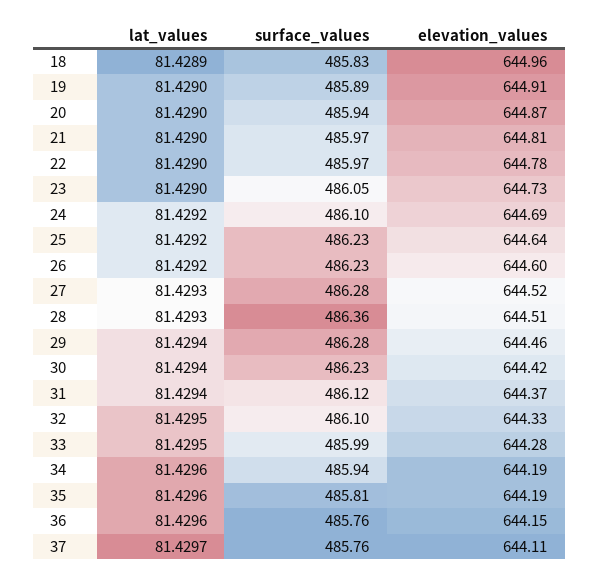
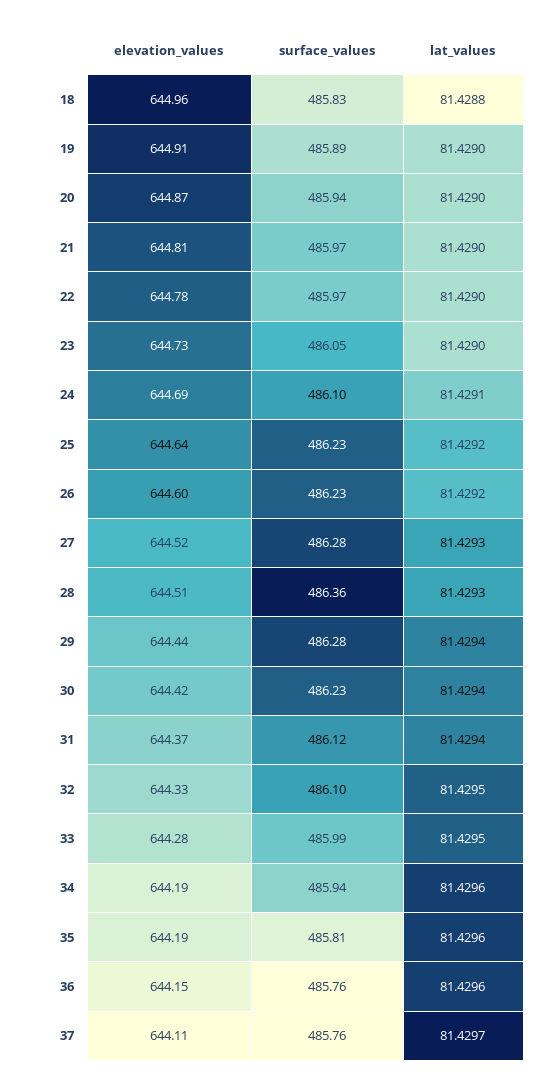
  {
    "lat_values": {
-     "18": 81.4289,
+     "18": 81.4288,
      "19": 81.429,
      "20": 81.429,
      "21": 81.429,
      "22": 81.429,
      "23": 81.429,
-     "24": 81.4292,
+     "24": 81.4291,
      "25": 81.4292,
      "26": 81.4292,
      "27": 81.4293,
      "28": 81.4293,
      "29": 81.4294,
      "30": 81.4294,
      "31": 81.4294,
      "32": 81.4295,
      "33": 81.4295,
      "34": 81.4296,
      "35": 81.4296,
      "36": 81.4296,
      "37": 81.4297
    },
    "surface_values": {
      "18": 485.83,
      "19": 485.89,
      "20": 485.94,
      "21": 485.97,
      "22": 485.97,
      "23": 486.05,
      "24": 486.1,
      "25": 486.23,
      "26": 486.23,
      "27": 486.28,
      "28": 486.36,
      "29": 486.28,
      "30": 486.23,
      "31": 486.12,
      "32": 486.1,
      "33": 485.99,
      "34": 485.94,
      "35": 485.81,
      "36": 485.76,
      "37": 485.76
    },
    "elevation_values": {
      "18": 644.96,
      "19": 644.91,
      "20": 644.87,
      "21": 644.81,
      "22": 644.78,
      "23": 644.73,
      "24": 644.69,
      "25": 644.64,
      "26": 644.6,
      "27": 644.52,
      "28": 644.51,
-     "29": 644.46,
+     "29": 644.44,
      "30": 644.42,
      "31": 644.37,
      "32": 644.33,
      "33": 644.28,
      "34": 644.19,
      "35": 644.19,
      "36": 644.15,
      "37": 644.11
    }
  }

